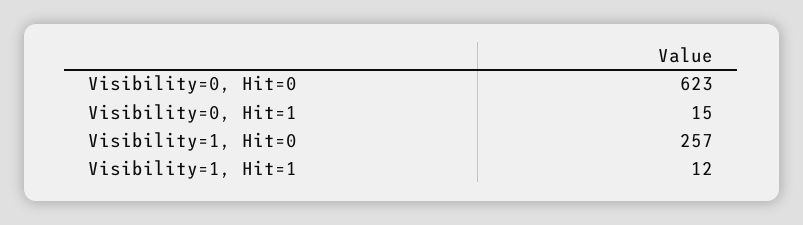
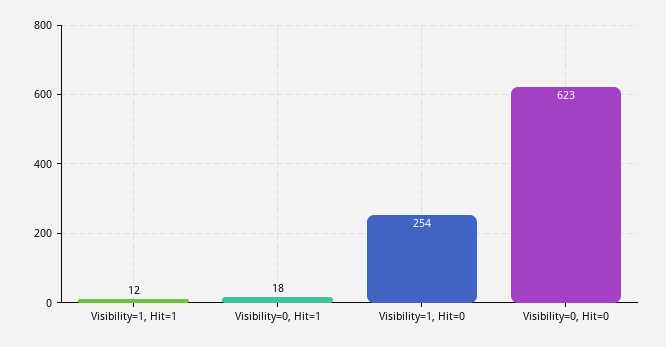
  {
    "Visibility=0, Hit=0": 623,
-   "Visibility=0, Hit=1": 15,
+   "Visibility=0, Hit=1": 18,
-   "Visibility=1, Hit=0": 257,
+   "Visibility=1, Hit=0": 254,
    "Visibility=1, Hit=1": 12
  }

